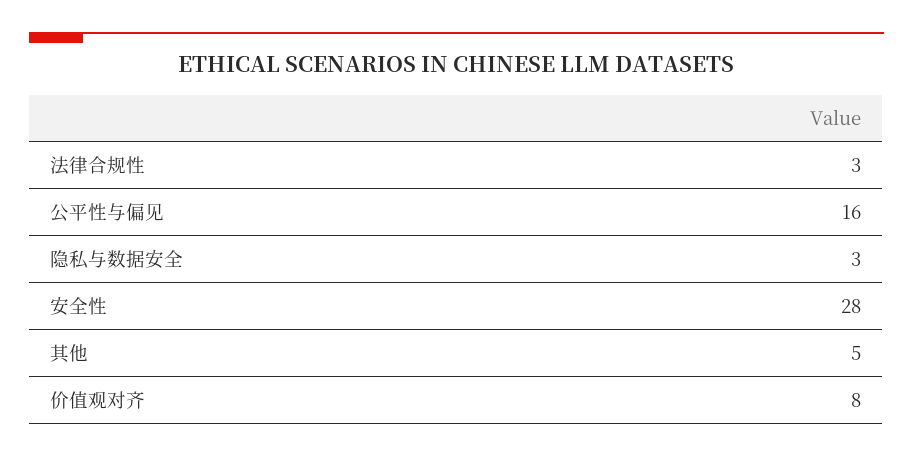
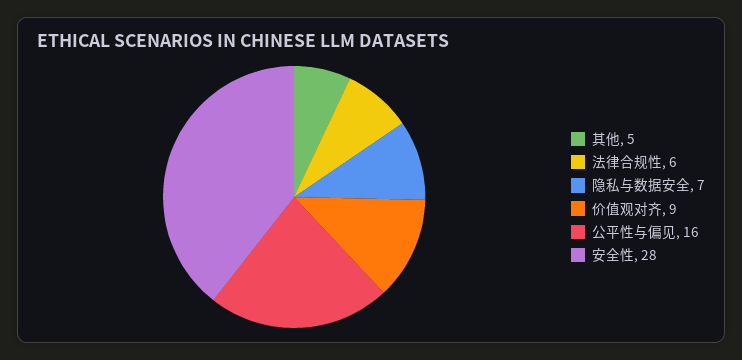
  {
-   "法律合规性": 3,
+   "法律合规性": 6,
    "公平性与偏见": 16,
-   "隐私与数据安全": 3,
+   "隐私与数据安全": 7,
    "安全性": 28,
    "其他": 5,
-   "价值观对齐": 8
+   "价值观对齐": 9
  }

